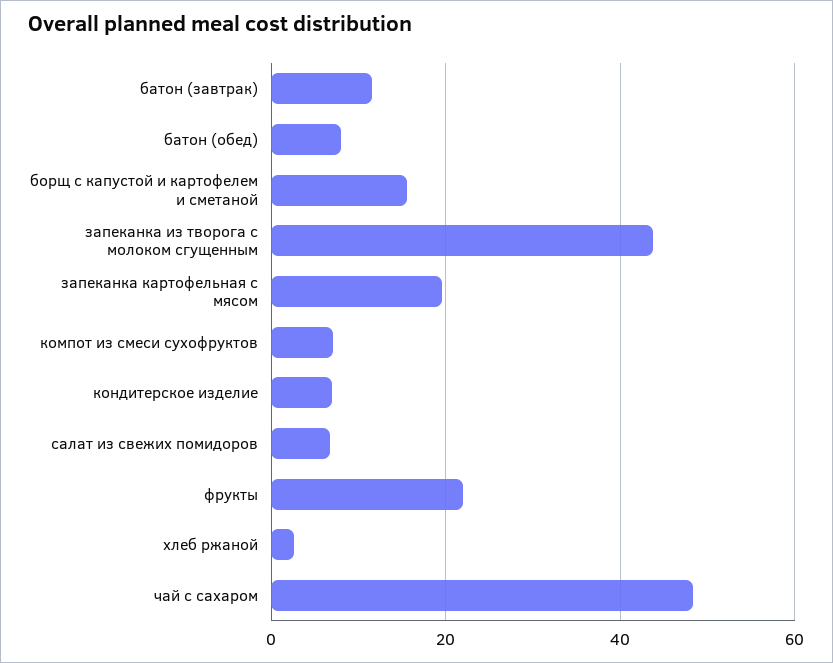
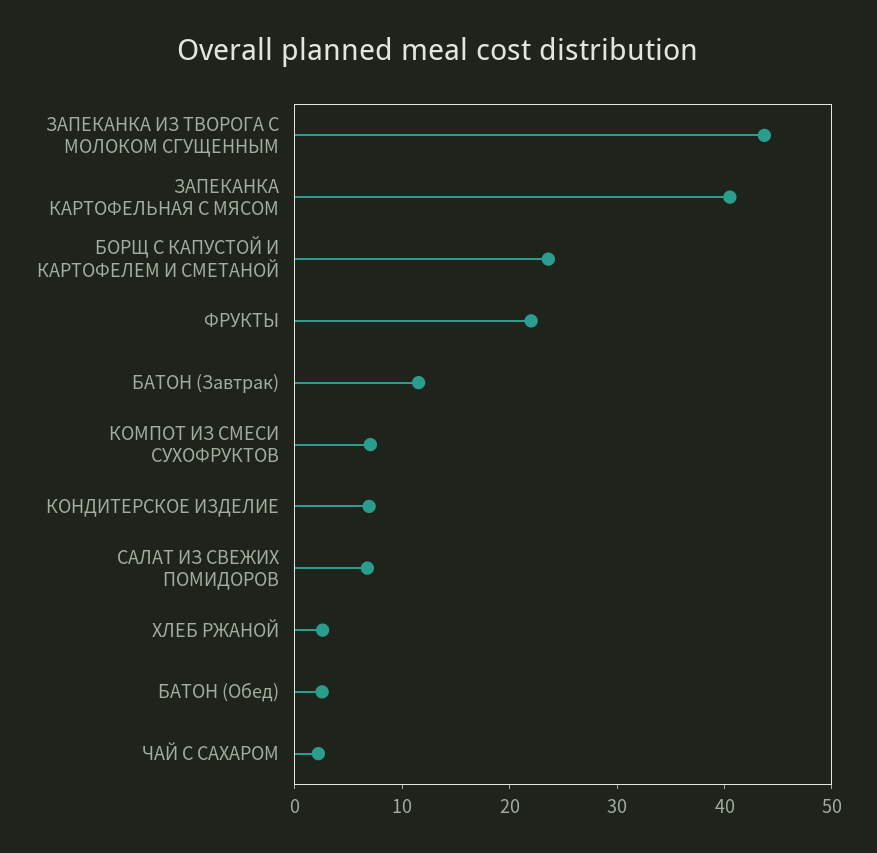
  {
    "батон (завтрак)": 12,
-   "батон (обед)": 8,
+   "батон (обед)": 2,
-   "борщ с капустой и картофелем и сметаной": 16,
+   "борщ с капустой и картофелем и сметаной": 24,
    "запеканка из творога с молоком сгущенным": 44,
-   "запеканка картофельная с мясом": 20,
+   "запеканка картофельная с мясом": 40,
    "компот из смеси сухофруктов": 8,
    "кондитерское изделие": 6,
    "салат из свежих помидоров": 6,
    "фрукты": 22,
    "хлеб ржаной": 2,
-   "чай с сахаром": 48
+   "чай с сахаром": 2
  }

